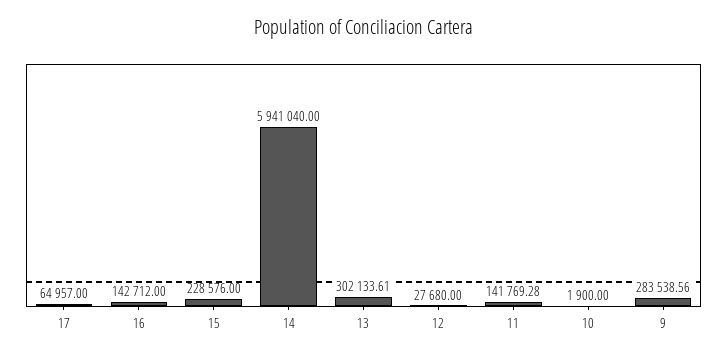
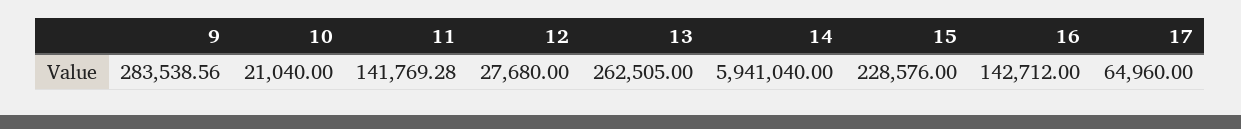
  {
-   "17": 64957,
+   "17": 64960,
    "16": 142712,
    "15": 228576,
    "14": 5941040,
-   "13": 302133.61,
+   "13": 262505,
    "12": 27680,
    "11": 141769.28,
-   "10": 1900,
+   "10": 21040,
    "9": 283538.56
  }

